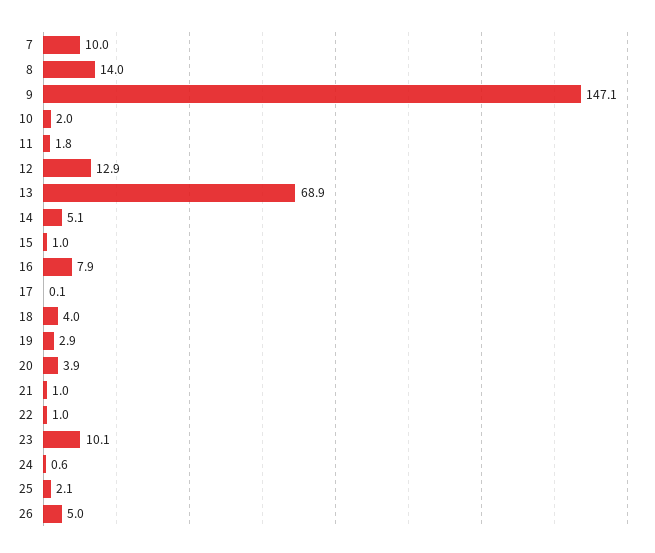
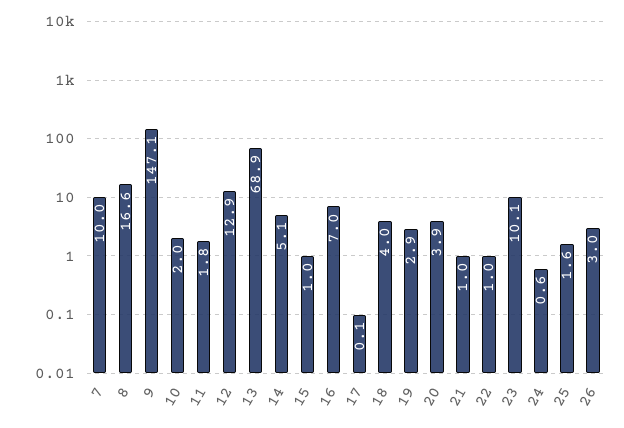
  {
    "7": 10,
-   "8": 14,
+   "8": 16.6,
    "9": 147.1,
    "10": 2,
    "11": 1.8,
    "12": 12.9,
    "13": 68.9,
    "14": 5.1,
    "15": 1,
-   "16": 7.9,
+   "16": 7,
    "17": 0.1,
    "18": 4,
    "19": 2.9,
    "20": 3.9,
    "21": 1,
    "22": 1,
    "23": 10.1,
    "24": 0.6,
-   "25": 2.1,
+   "25": 1.6,
-   "26": 5
+   "26": 3
  }

